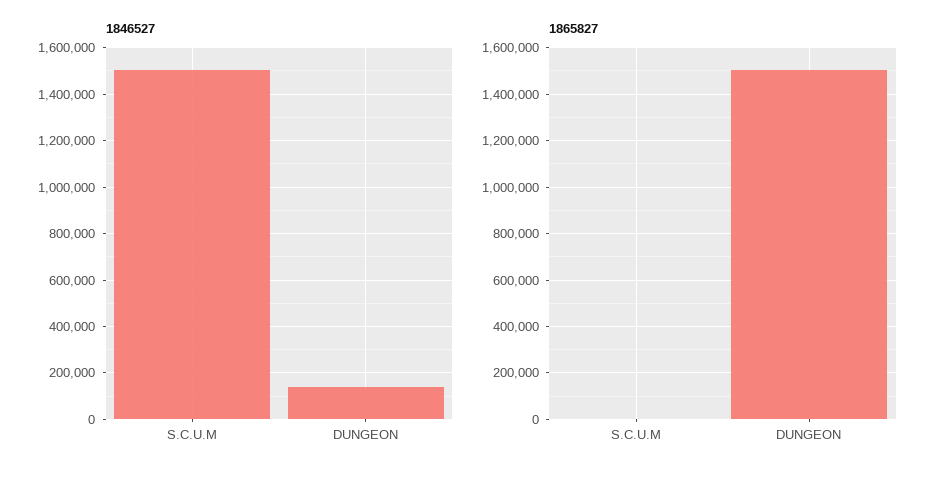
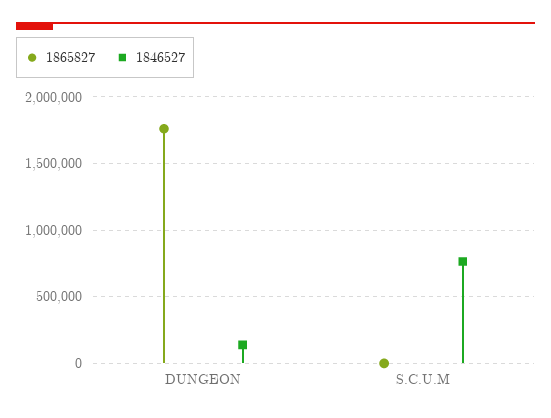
  {
    "1846527": {
-     "S.C.U.M": 1500000,
+     "S.C.U.M": 750000,
      "DUNGEON": 150000
    },
    "1865827": {
      "S.C.U.M": 0,
-     "DUNGEON": 1500000
+     "DUNGEON": 1750000
    }
  }

